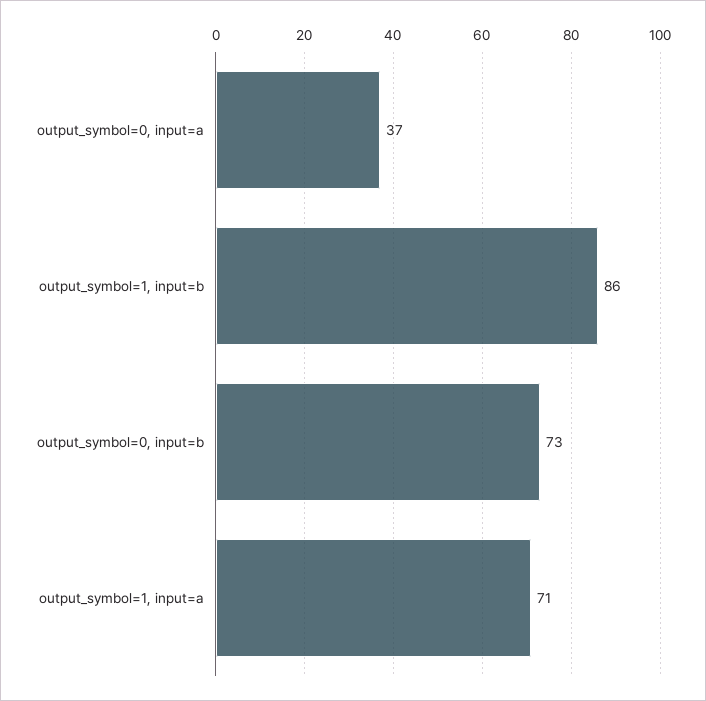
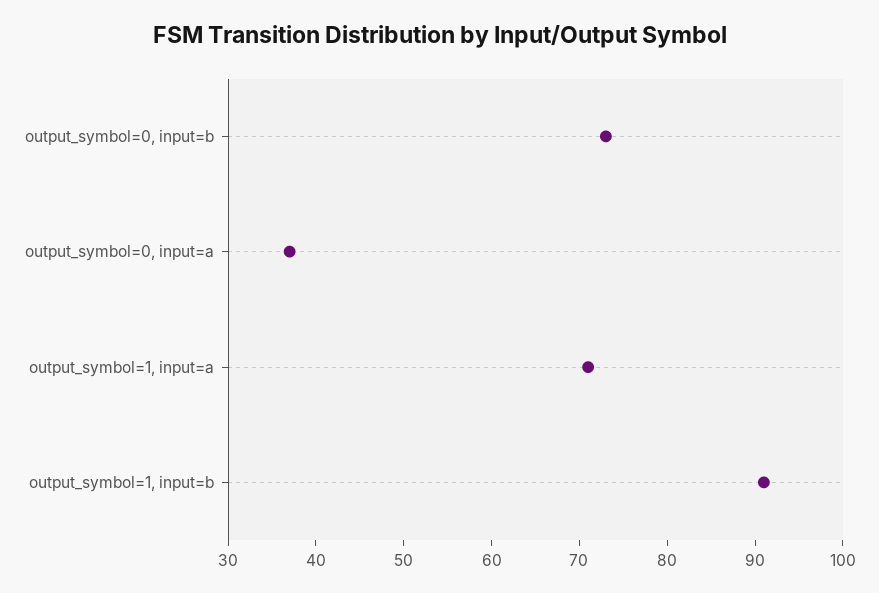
  {
    "output_symbol=0, input=a": 37,
-   "output_symbol=1, input=b": 86,
+   "output_symbol=1, input=b": 91,
    "output_symbol=0, input=b": 73,
    "output_symbol=1, input=a": 71
  }

